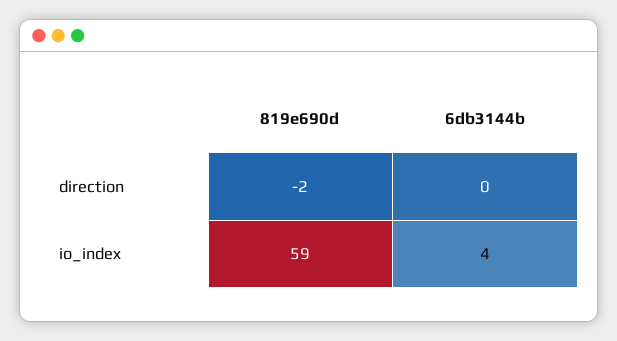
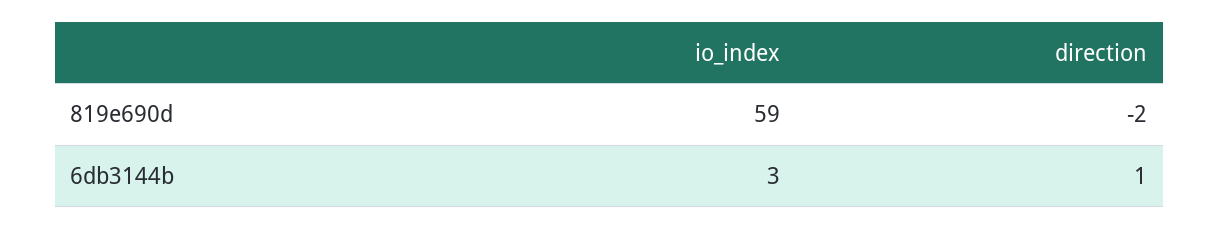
  {
    "819e690d": {
      "direction": -2,
      "io_index": 59
    },
    "6db3144b": {
-     "direction": 0,
+     "direction": 1,
-     "io_index": 4
+     "io_index": 3
    }
  }

